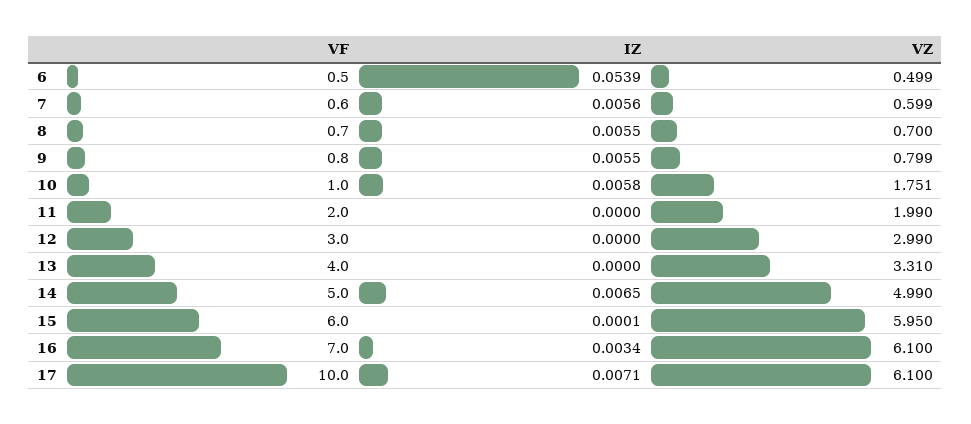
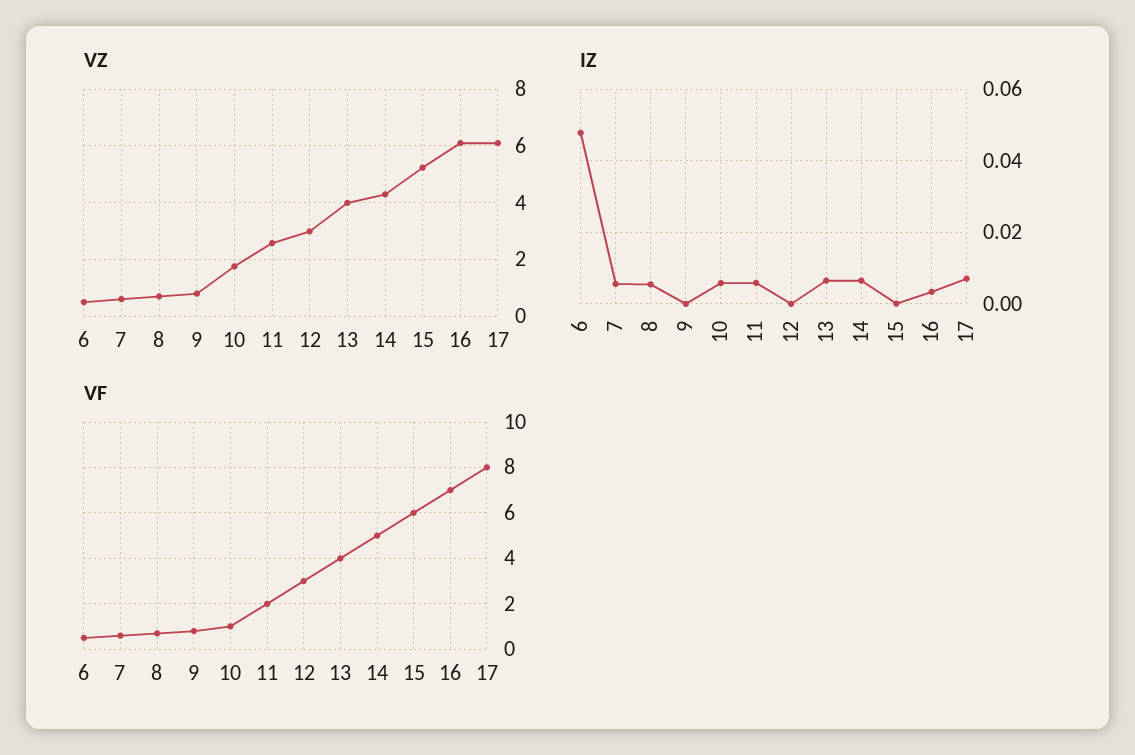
  {
    "VF": {
      "6": 0.5,
      "7": 0.6,
      "8": 0.7,
      "9": 0.8,
      "10": 1,
      "11": 2,
      "12": 3,
      "13": 4,
      "14": 5,
      "15": 6,
      "16": 7,
-     "17": 10
+     "17": 8
    },
    "IZ": {
-     "6": 0.0539,
+     "6": 0.048,
      "7": 0.0056,
      "8": 0.0055,
-     "9": 0.0055,
+     "9": 0,
      "10": 0.0058,
-     "11": 0,
+     "11": 0.006,
      "12": 0,
-     "13": 0,
+     "13": 0.006,
      "14": 0.0065,
      "15": 0.0001,
      "16": 0.0034,
      "17": 0.0071
    },
    "VZ": {
      "6": 0.499,
      "7": 0.599,
      "8": 0.7,
      "9": 0.799,
      "10": 1.751,
-     "11": 1.99,
+     "11": 2.5,
      "12": 2.99,
-     "13": 3.31,
+     "13": 4,
-     "14": 4.99,
+     "14": 4.25,
-     "15": 5.95,
+     "15": 5.25,
      "16": 6.1,
      "17": 6.1
    }
  }

